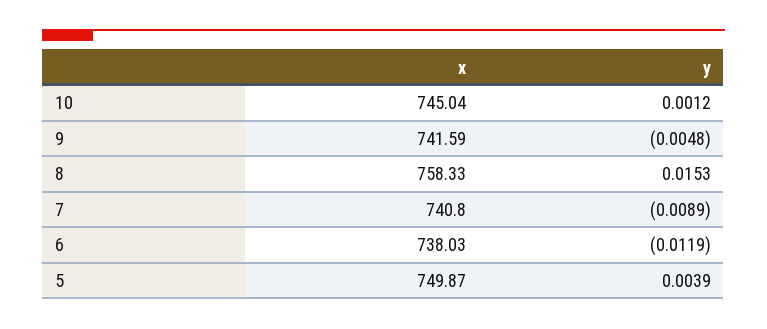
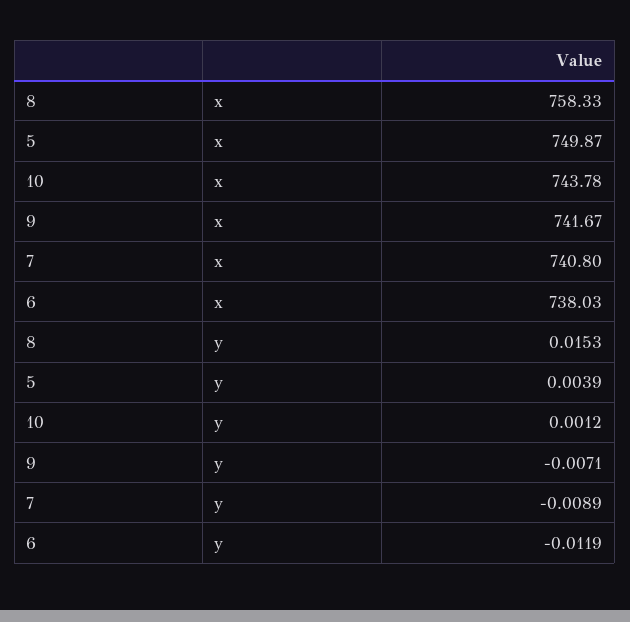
  {
    "x": {
-     "10": 745.04,
+     "10": 743.78,
-     "9": 741.59,
+     "9": 741.67,
      "8": 758.33,
      "7": 740.8,
      "6": 738.03,
      "5": 749.87
    },
    "y": {
      "10": 0.0012,
-     "9": -0.0048,
+     "9": -0.0071,
      "8": 0.0153,
      "7": -0.0089,
      "6": -0.0119,
      "5": 0.0039
    }
  }

